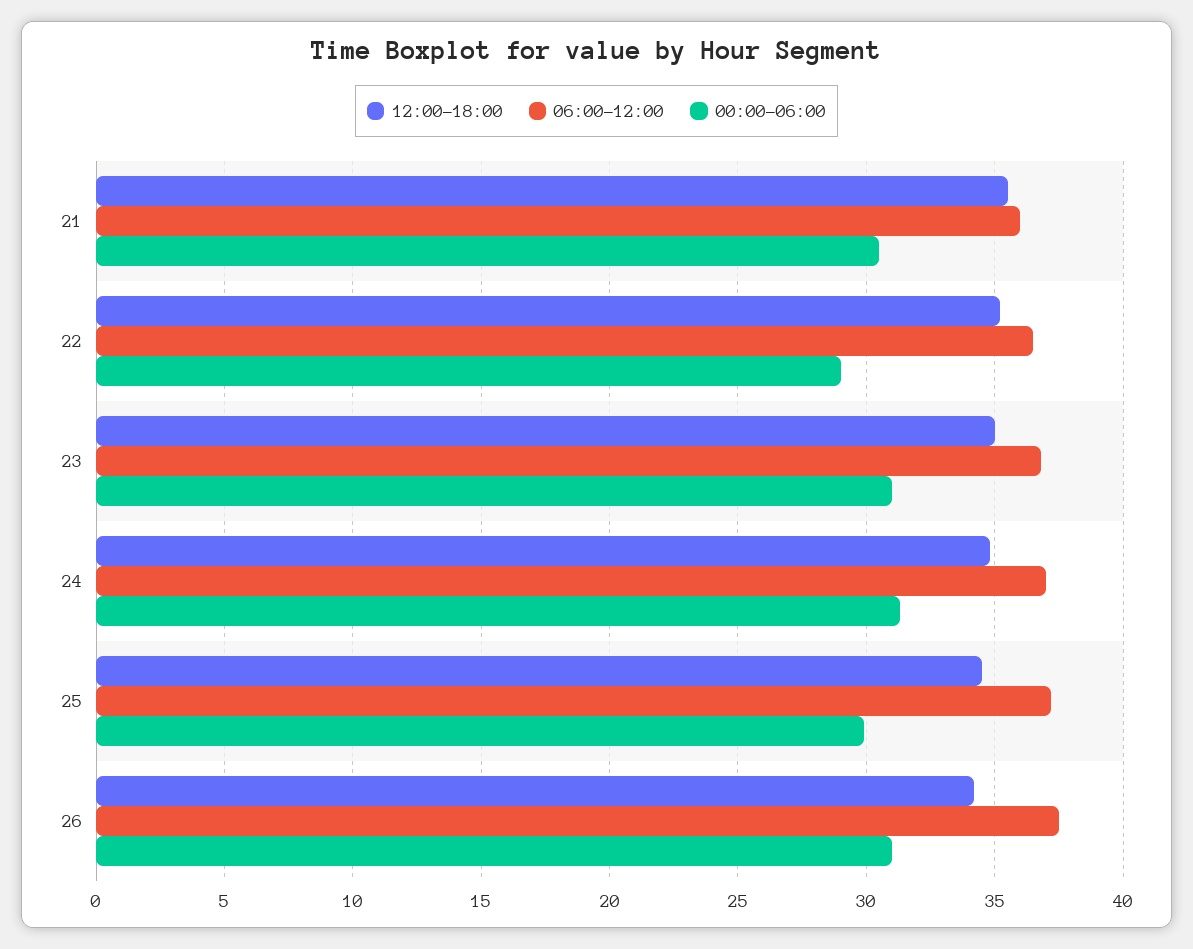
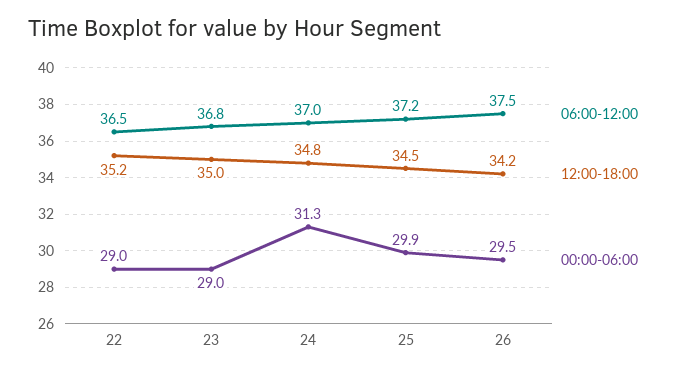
  {
    "12:00-18:00": {
-     "21": 35.5,
      "22": 35.2,
      "23": 35,
      "24": 34.8,
      "25": 34.5,
      "26": 34.2
    },
    "06:00-12:00": {
-     "21": 36,
      "22": 36.5,
      "23": 36.8,
      "24": 37,
      "25": 37.2,
      "26": 37.5
    },
    "00:00-06:00": {
-     "21": 30.5,
      "22": 29,
-     "23": 31,
+     "23": 29,
      "24": 31.3,
      "25": 29.9,
-     "26": 31
+     "26": 29.5
    }
  }

